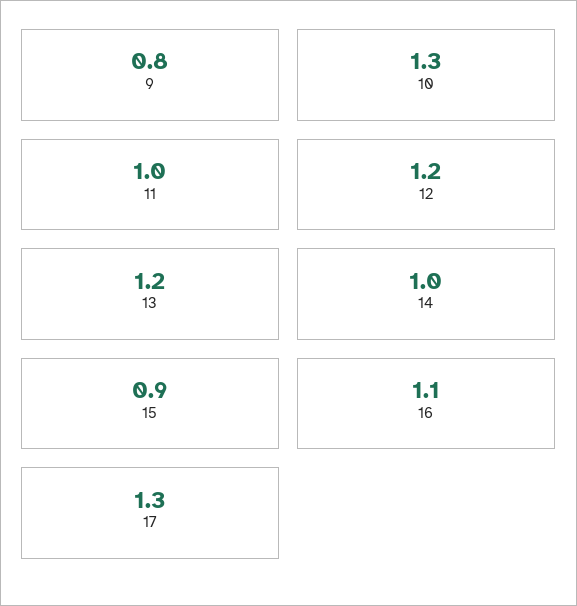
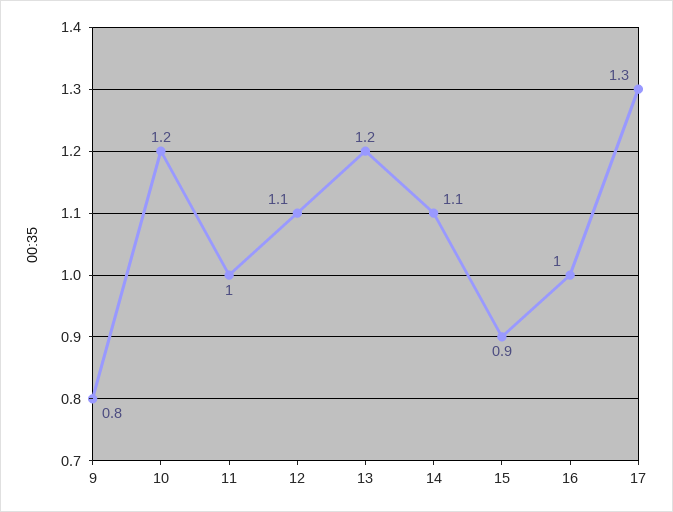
  {
    "9": 0.8,
-   "10": 1.3,
+   "10": 1.2,
    "11": 1,
-   "12": 1.2,
+   "12": 1.1,
    "13": 1.2,
-   "14": 1,
+   "14": 1.1,
    "15": 0.9,
-   "16": 1.1,
+   "16": 1,
    "17": 1.3
  }

